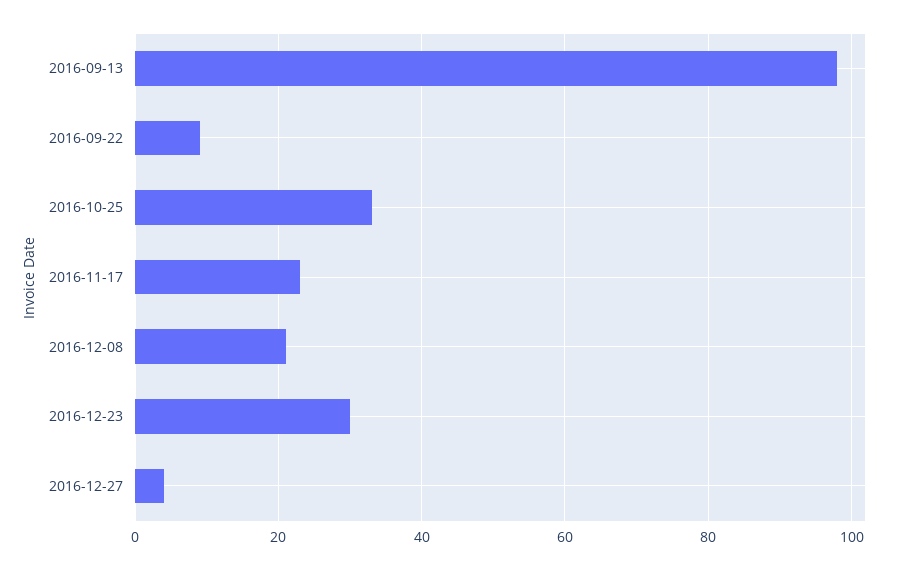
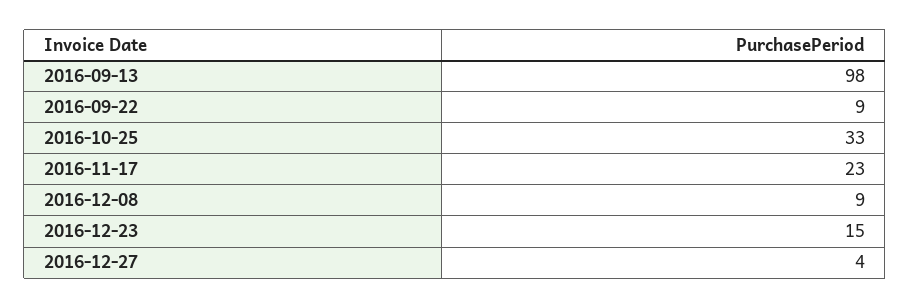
  {
    "2016-09-13": 98,
    "2016-09-22": 9,
    "2016-10-25": 33,
    "2016-11-17": 23,
-   "2016-12-08": 20,
+   "2016-12-08": 9,
-   "2016-12-23": 30,
+   "2016-12-23": 15,
    "2016-12-27": 4
  }

